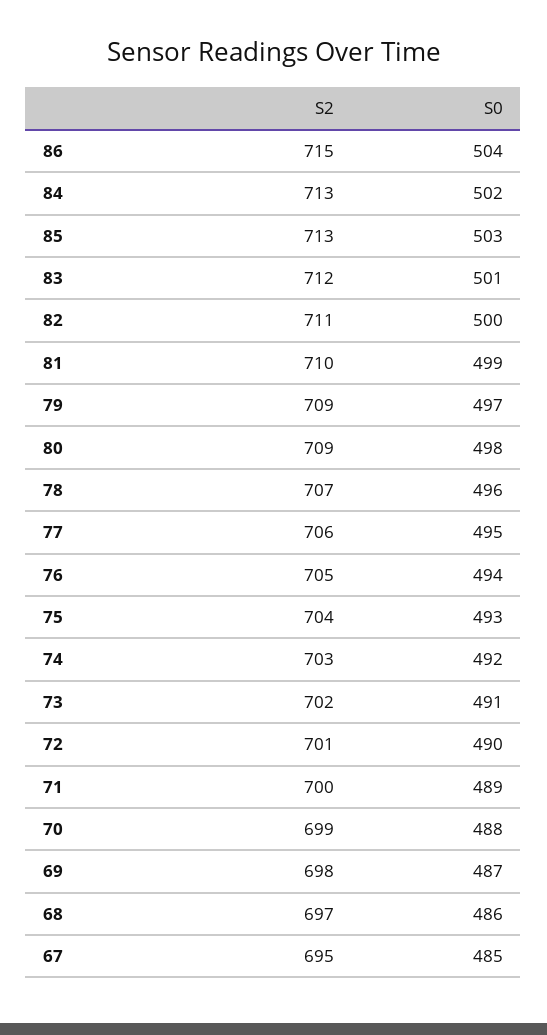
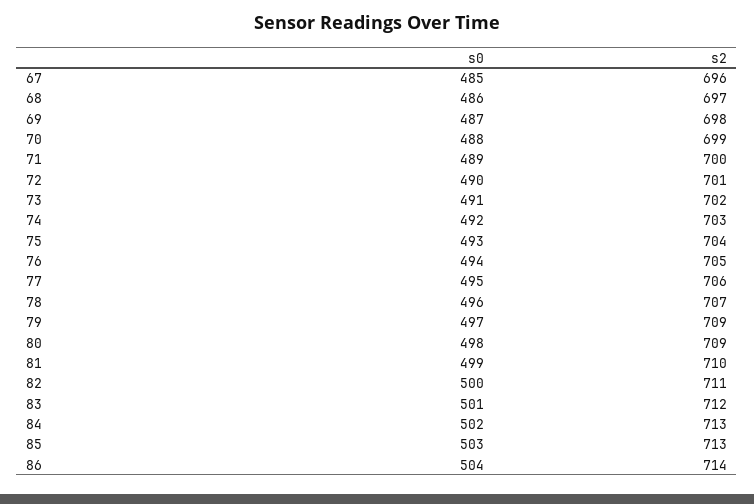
  {
    "S2": {
-     "86": 715,
+     "86": 714,
      "84": 713,
      "85": 713,
      "83": 712,
      "82": 711,
      "81": 710,
      "79": 709,
      "80": 709,
      "78": 707,
      "77": 706,
      "76": 705,
      "75": 704,
      "74": 703,
      "73": 702,
      "72": 701,
      "71": 700,
      "70": 699,
      "69": 698,
      "68": 697,
-     "67": 695
+     "67": 696
    },
    "S0": {
      "86": 504,
      "84": 502,
      "85": 503,
      "83": 501,
      "82": 500,
      "81": 499,
      "79": 497,
      "80": 498,
      "78": 496,
      "77": 495,
      "76": 494,
      "75": 493,
      "74": 492,
      "73": 491,
      "72": 490,
      "71": 489,
      "70": 488,
      "69": 487,
      "68": 486,
      "67": 485
    }
  }

